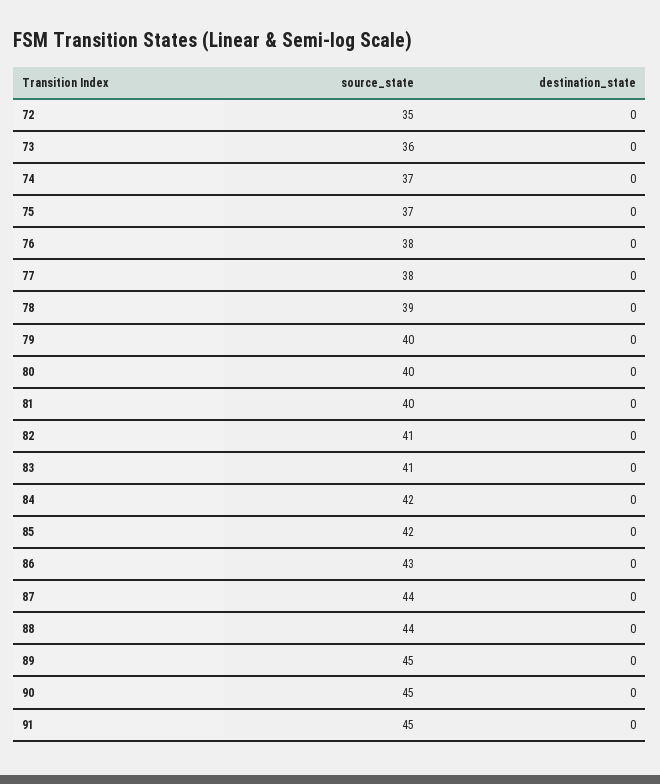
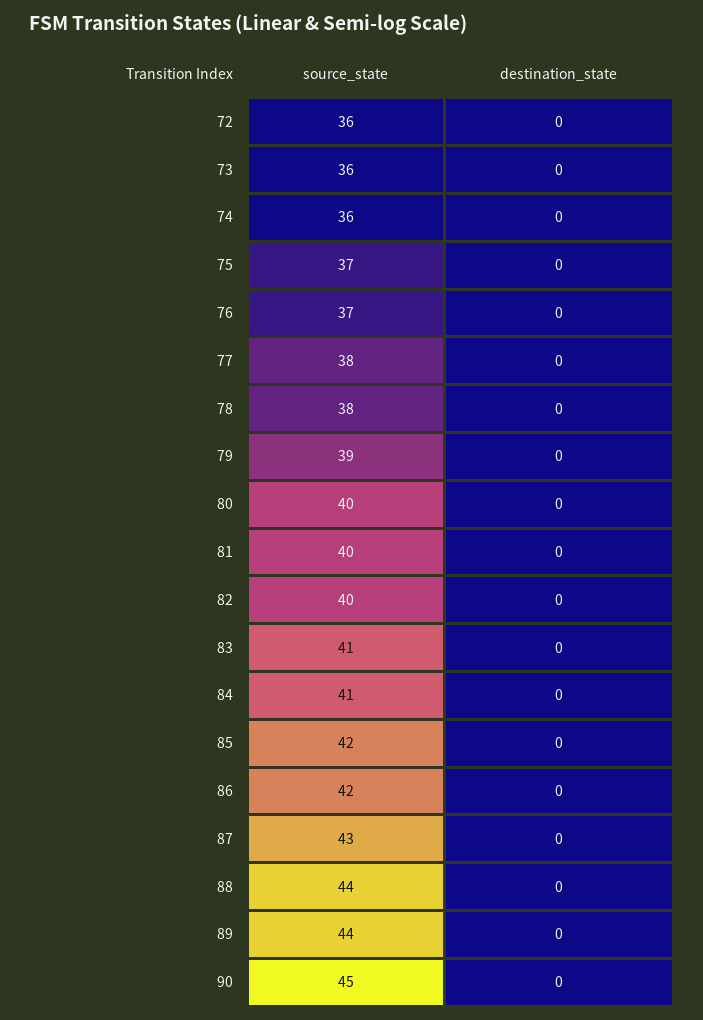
  {
    "source_state": {
-     "72": 35,
+     "72": 36,
      "73": 36,
-     "74": 37,
+     "74": 36,
      "75": 37,
-     "76": 38,
+     "76": 37,
      "77": 38,
-     "78": 39,
+     "78": 38,
-     "79": 40,
+     "79": 39,
      "80": 40,
      "81": 40,
-     "82": 41,
+     "82": 40,
      "83": 41,
-     "84": 42,
+     "84": 41,
      "85": 42,
-     "86": 43,
+     "86": 42,
-     "87": 44,
+     "87": 43,
      "88": 44,
-     "89": 45,
+     "89": 44,
-     "90": 45,
+     "90": 45
-     "91": 45
    },
    "destination_state": {
      "72": 0,
      "73": 0,
      "74": 0,
      "75": 0,
      "76": 0,
      "77": 0,
      "78": 0,
      "79": 0,
      "80": 0,
      "81": 0,
      "82": 0,
      "83": 0,
      "84": 0,
      "85": 0,
      "86": 0,
      "87": 0,
      "88": 0,
      "89": 0,
-     "90": 0,
+     "90": 0
-     "91": 0
    }
  }

